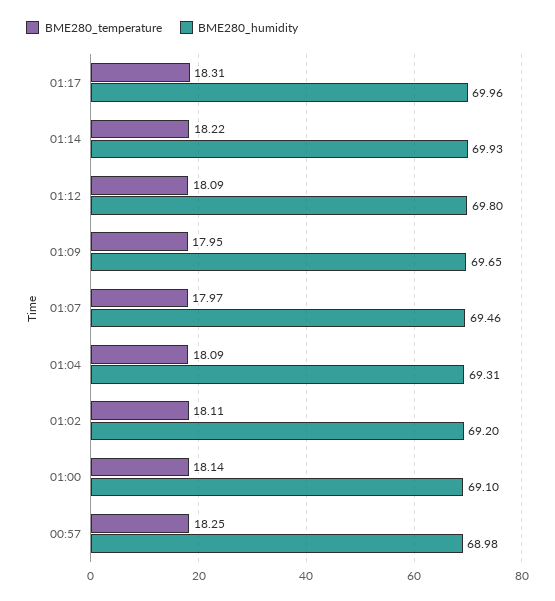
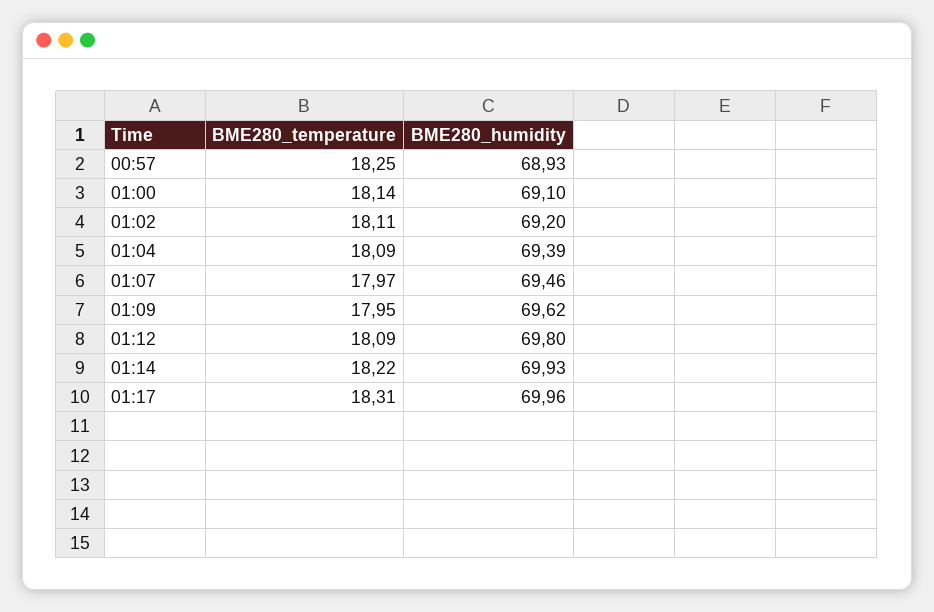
  {
    "BME280_temperature": {
      "01:17": 18.31,
      "01:14": 18.22,
      "01:12": 18.09,
      "01:09": 17.95,
      "01:07": 17.97,
      "01:04": 18.09,
      "01:02": 18.11,
      "01:00": 18.14,
      "00:57": 18.25
    },
    "BME280_humidity": {
      "01:17": 69.96,
      "01:14": 69.93,
      "01:12": 69.8,
-     "01:09": 69.65,
+     "01:09": 69.62,
      "01:07": 69.46,
-     "01:04": 69.31,
+     "01:04": 69.39,
      "01:02": 69.2,
      "01:00": 69.1,
-     "00:57": 68.98
+     "00:57": 68.93
    }
  }

